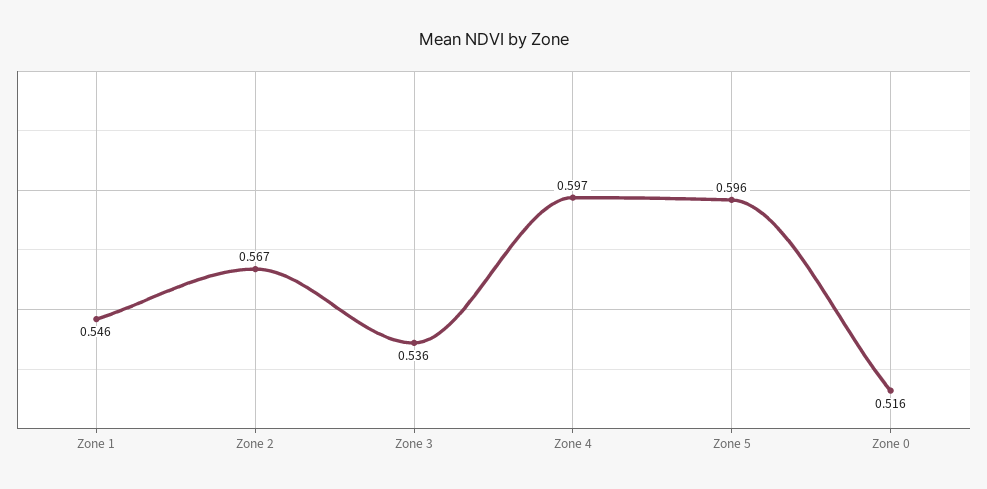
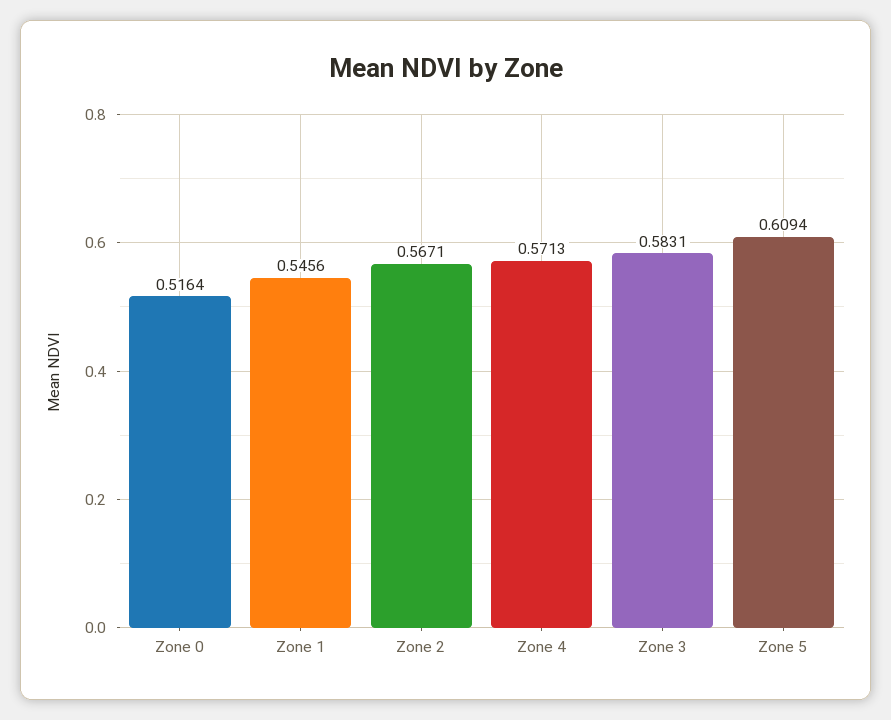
  {
    "Zone 1": 0.5456,
    "Zone 2": 0.5671,
-   "Zone 3": 0.536,
+   "Zone 3": 0.5831,
-   "Zone 4": 0.597,
+   "Zone 4": 0.5713,
-   "Zone 5": 0.596,
+   "Zone 5": 0.6094,
    "Zone 0": 0.5164
  }

